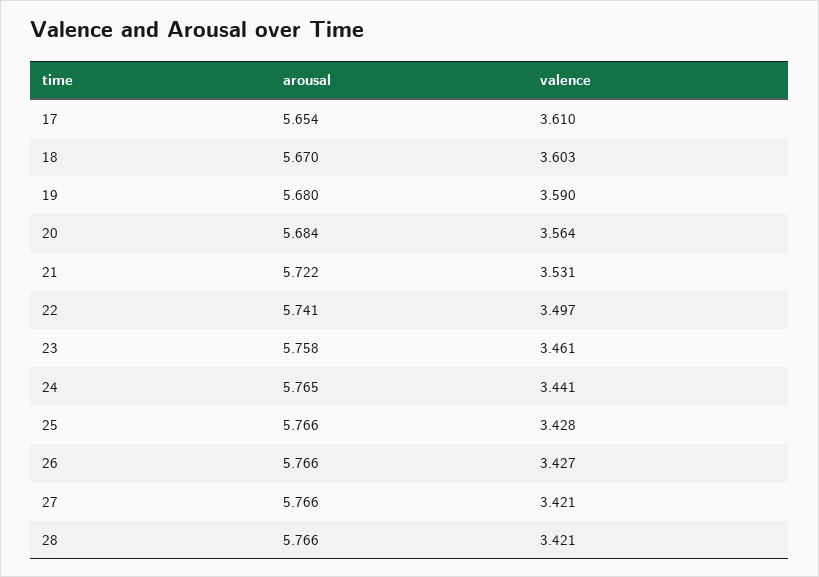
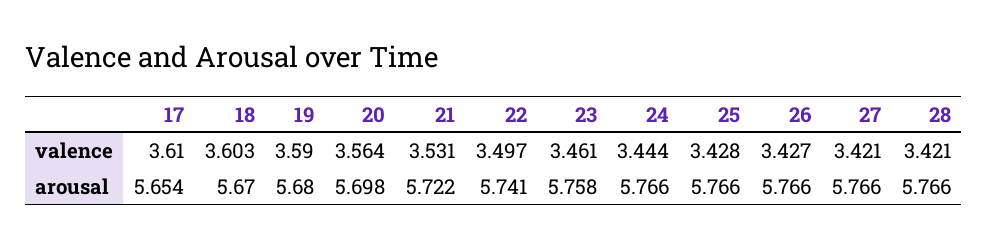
  {
    "arousal": {
      "17": 5.654,
      "18": 5.67,
      "19": 5.68,
-     "20": 5.684,
+     "20": 5.698,
      "21": 5.722,
      "22": 5.741,
      "23": 5.758,
-     "24": 5.765,
+     "24": 5.766,
      "25": 5.766,
      "26": 5.766,
      "27": 5.766,
      "28": 5.766
    },
    "valence": {
      "17": 3.61,
      "18": 3.603,
      "19": 3.59,
      "20": 3.564,
      "21": 3.531,
      "22": 3.497,
      "23": 3.461,
-     "24": 3.441,
+     "24": 3.444,
      "25": 3.428,
      "26": 3.427,
      "27": 3.421,
      "28": 3.421
    }
  }

